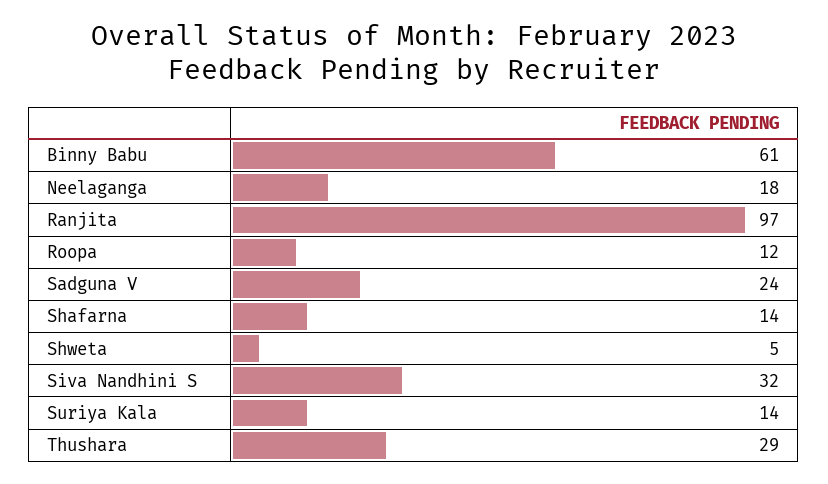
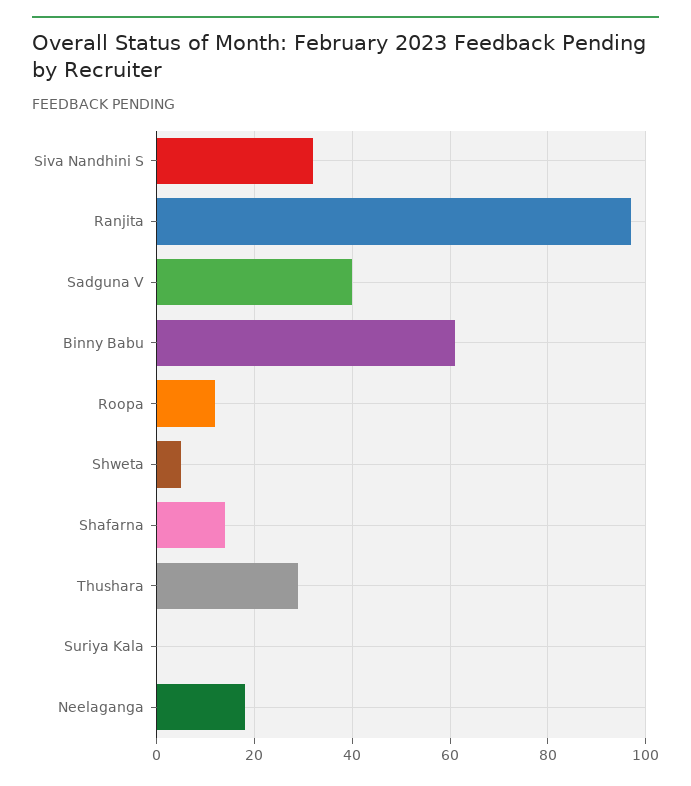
  {
    "Binny Babu": 61,
    "Neelaganga": 18,
    "Ranjita": 97,
    "Roopa": 12,
-   "Sadguna V": 24,
+   "Sadguna V": 40,
    "Shafarna": 14,
    "Shweta": 5,
    "Siva Nandhini S": 32,
-   "Suriya Kala": 14,
+   "Suriya Kala": 0,
    "Thushara": 29
  }

